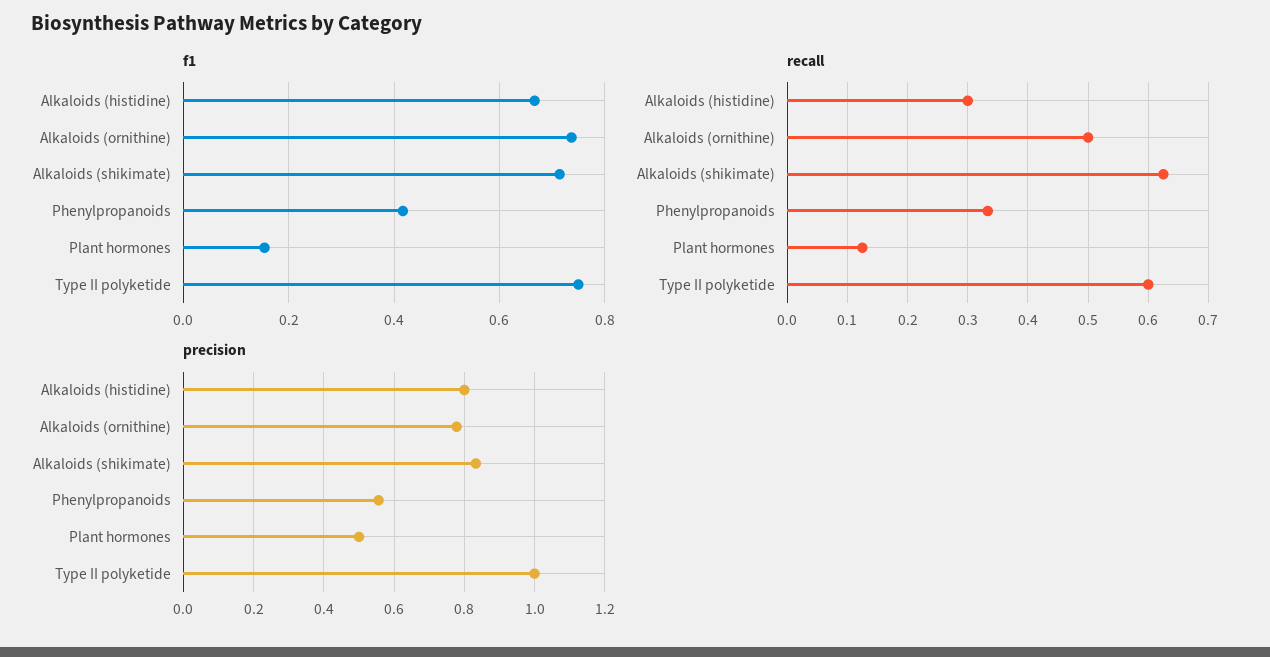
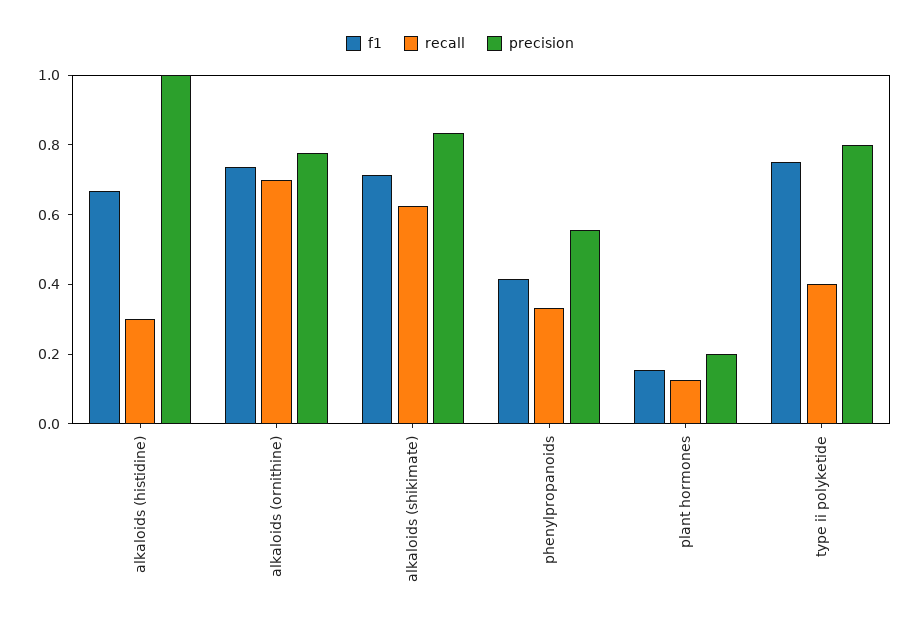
  {
    "f1": {
      "Alkaloids (histidine)": 0.66,
      "Alkaloids (ornithine)": 0.74,
      "Alkaloids (shikimate)": 0.72,
      "Phenylpropanoids": 0.42,
      "Plant hormones": 0.16,
      "Type II polyketide": 0.76
    },
    "recall": {
      "Alkaloids (histidine)": 0.3,
-     "Alkaloids (ornithine)": 0.5,
+     "Alkaloids (ornithine)": 0.7,
      "Alkaloids (shikimate)": 0.63,
      "Phenylpropanoids": 0.33,
      "Plant hormones": 0.13,
-     "Type II polyketide": 0.6
+     "Type II polyketide": 0.4
    },
    "precision": {
-     "Alkaloids (histidine)": 0.8,
+     "Alkaloids (histidine)": 1,
      "Alkaloids (ornithine)": 0.78,
      "Alkaloids (shikimate)": 0.84,
      "Phenylpropanoids": 0.56,
-     "Plant hormones": 0.5,
+     "Plant hormones": 0.2,
-     "Type II polyketide": 1
+     "Type II polyketide": 0.8
    }
  }

